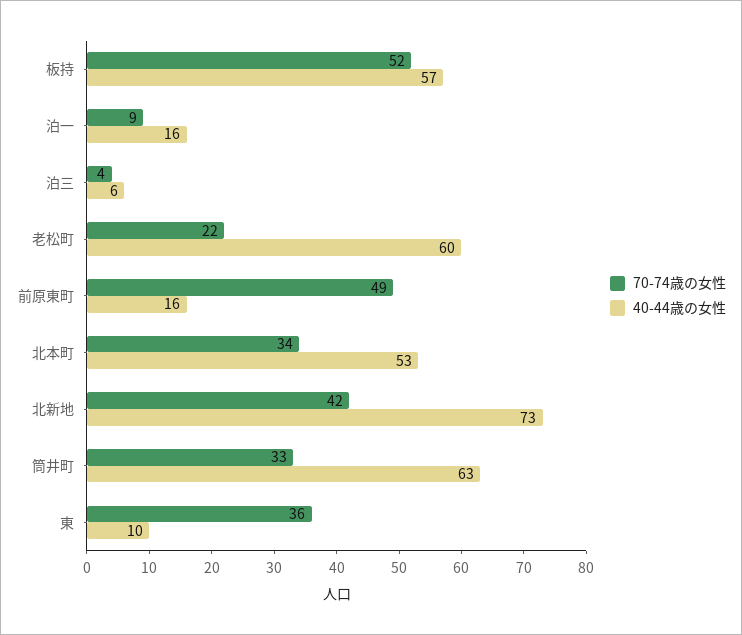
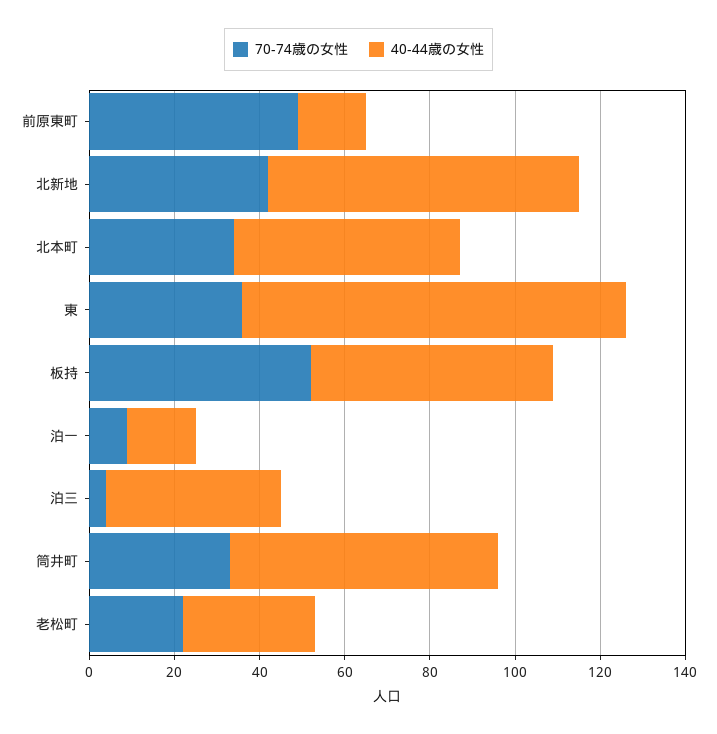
  {
    "70-74歳の女性": {
      "板持": 52,
      "泊一": 9,
      "泊三": 4,
      "老松町": 22,
      "前原東町": 49,
      "北本町": 34,
      "北新地": 42,
      "筒井町": 33,
      "東": 36
    },
    "40-44歳の女性": {
      "板持": 57,
      "泊一": 16,
-     "泊三": 6,
+     "泊三": 40,
-     "老松町": 60,
+     "老松町": 30,
      "前原東町": 16,
      "北本町": 53,
      "北新地": 73,
      "筒井町": 63,
-     "東": 10
+     "東": 90
    }
  }

